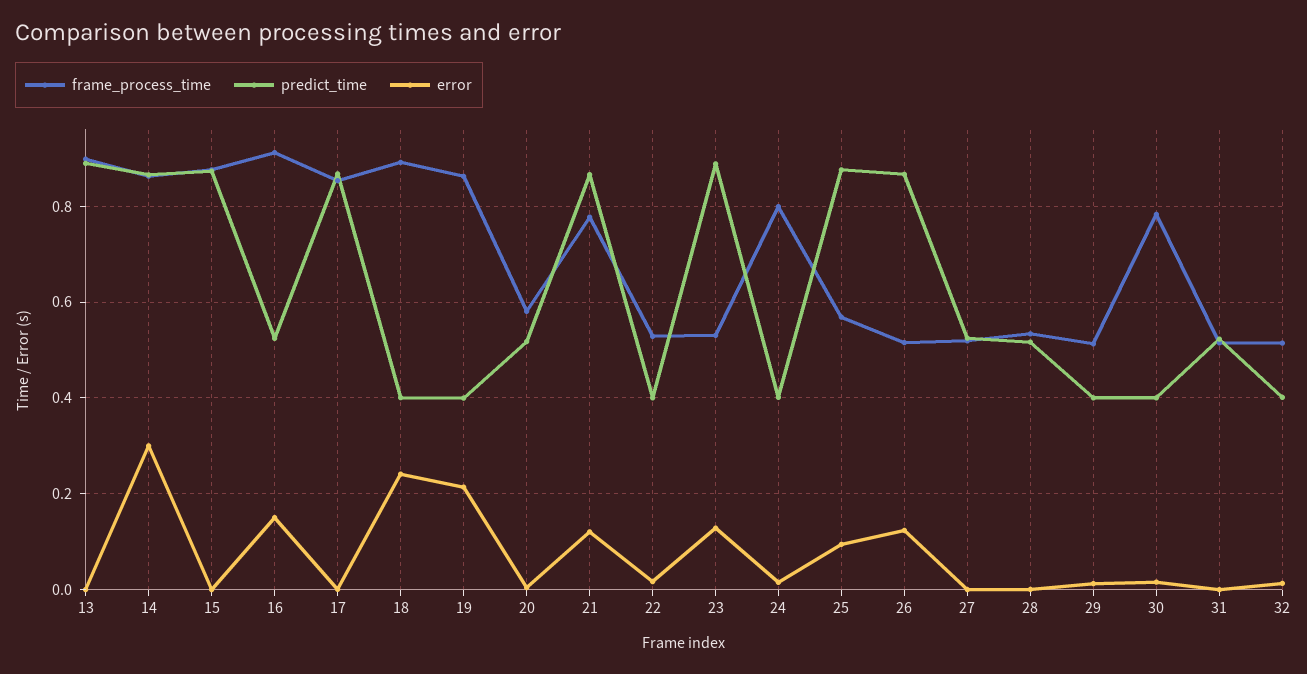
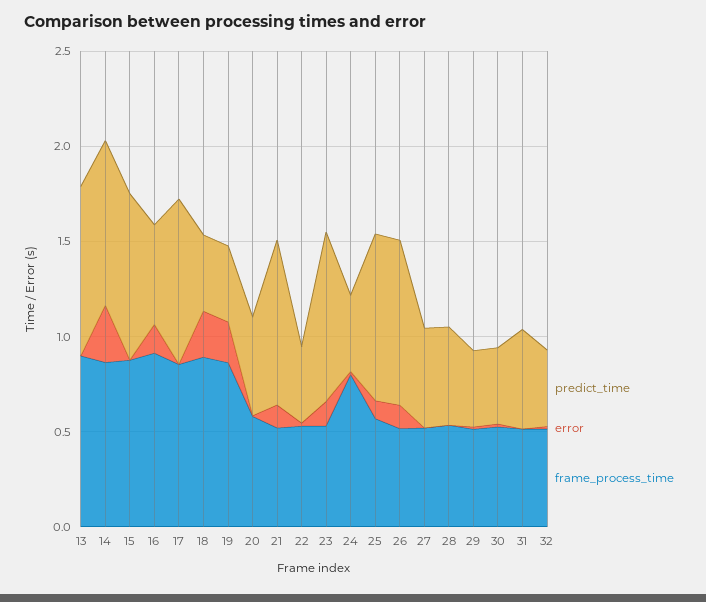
  {
    "frame_process_time": {
      "13": 0.9,
      "14": 0.86,
      "15": 0.88,
      "16": 0.92,
      "17": 0.86,
      "18": 0.9,
      "19": 0.86,
      "20": 0.58,
-     "21": 0.78,
+     "21": 0.5,
      "22": 0.52,
      "23": 0.54,
      "24": 0.8,
      "25": 0.56,
      "26": 0.52,
      "27": 0.52,
      "28": 0.54,
      "29": 0.52,
-     "30": 0.78,
+     "30": 0.5,
      "31": 0.52,
      "32": 0.52
    },
    "predict_time": {
      "13": 0.88,
      "14": 0.86,
      "15": 0.88,
      "16": 0.52,
      "17": 0.86,
      "18": 0.4,
      "19": 0.4,
      "20": 0.52,
      "21": 0.86,
      "22": 0.4,
      "23": 0.88,
      "24": 0.4,
      "25": 0.88,
      "26": 0.86,
      "27": 0.52,
      "28": 0.52,
      "29": 0.4,
      "30": 0.4,
      "31": 0.52,
      "32": 0.4
    },
    "error": {
      "13": 0,
      "14": 0.3,
      "15": 0,
      "16": 0.16,
      "17": 0,
      "18": 0.24,
      "19": 0.22,
      "20": 0,
      "21": 0.12,
      "22": 0.02,
      "23": 0.12,
      "24": 0.02,
      "25": 0.1,
      "26": 0.12,
      "27": 0,
      "28": 0,
      "29": 0.02,
      "30": 0.02,
      "31": 0,
      "32": 0.02
    }
  }

